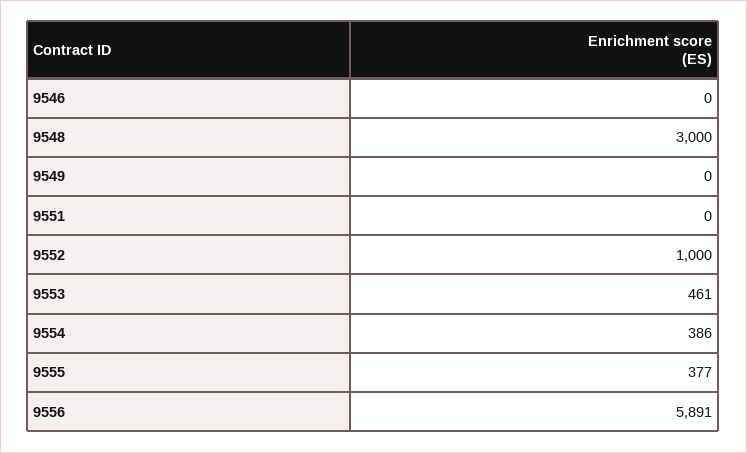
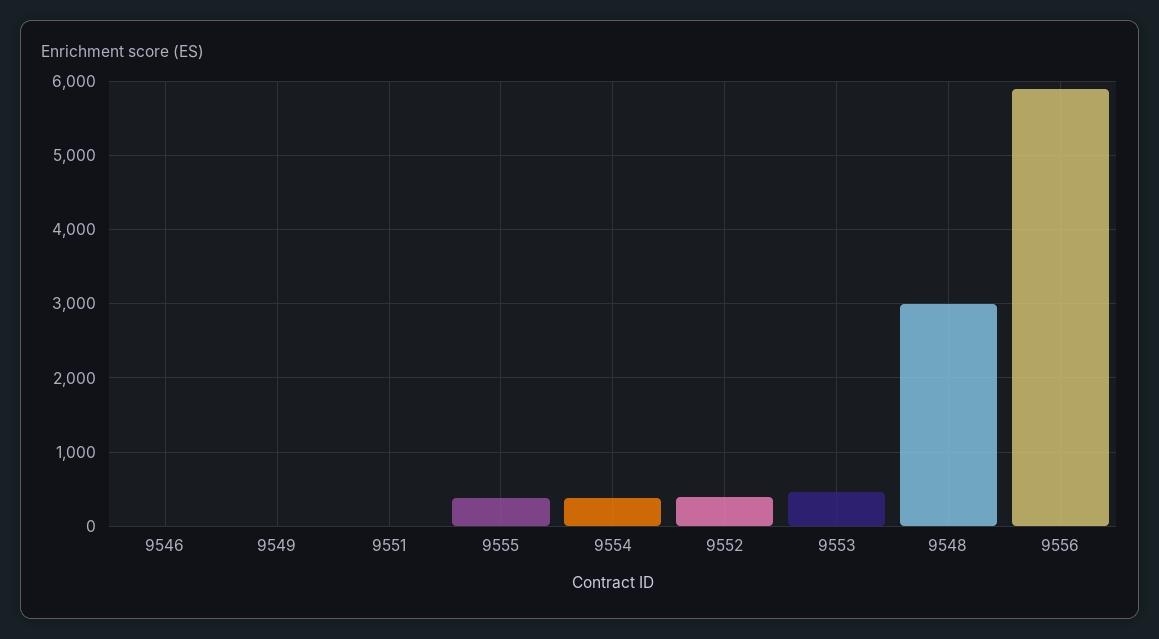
  {
    "9546": 0,
    "9548": 3000,
    "9549": 0,
    "9551": 0,
-   "9552": 1000,
+   "9552": 400,
    "9553": 461,
    "9554": 386,
    "9555": 377,
    "9556": 5891
  }

